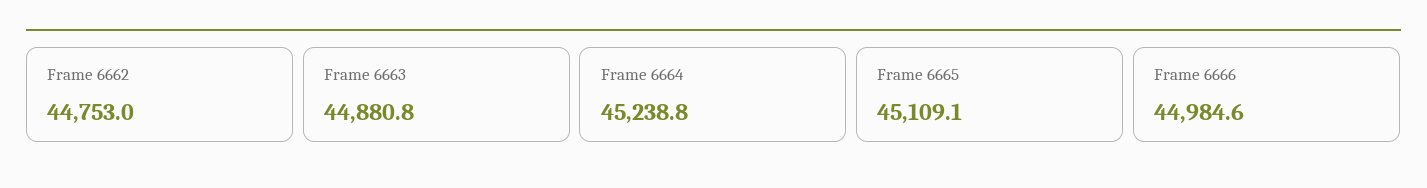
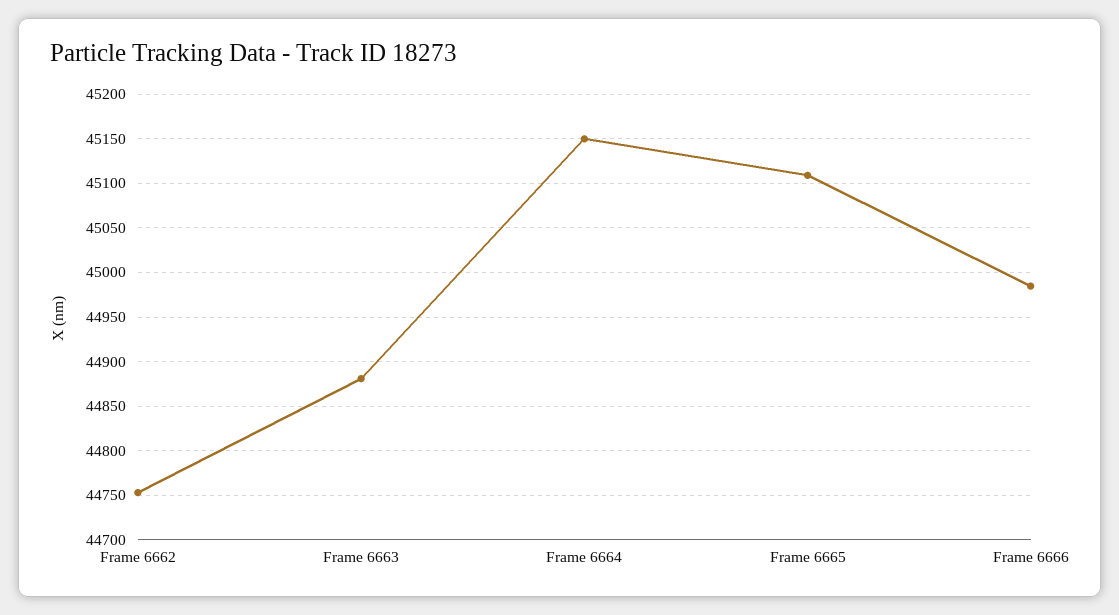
  {
    "Frame 6662": 44753,
    "Frame 6663": 44880.8,
-   "Frame 6664": 45238.8,
+   "Frame 6664": 45150,
    "Frame 6665": 45109.1,
    "Frame 6666": 44984.6
  }

